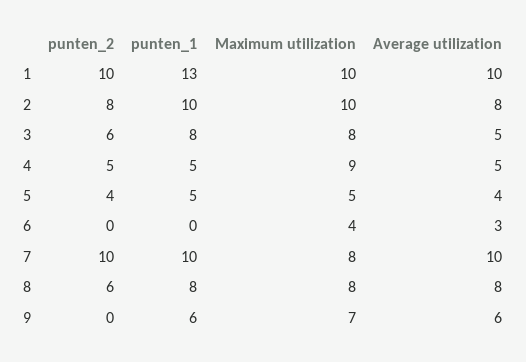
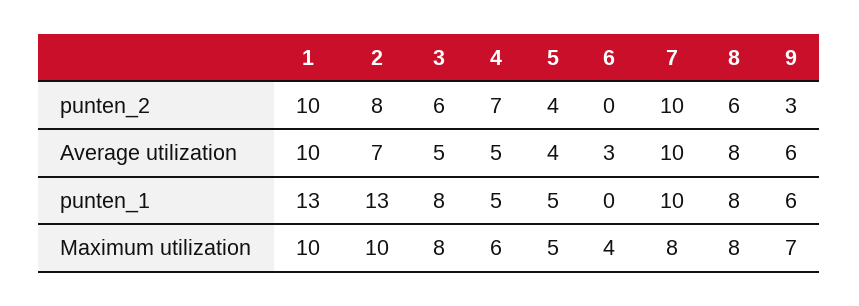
  {
    "punten_2": {
      "1": 10,
      "2": 8,
      "3": 6,
-     "4": 5,
+     "4": 7,
      "5": 4,
      "6": 0,
      "7": 10,
      "8": 6,
-     "9": 0
+     "9": 3
    },
    "punten_1": {
      "1": 13,
-     "2": 10,
+     "2": 13,
      "3": 8,
      "4": 5,
      "5": 5,
      "6": 0,
      "7": 10,
      "8": 8,
      "9": 6
    },
    "Maximum utilization": {
      "1": 10,
      "2": 10,
      "3": 8,
-     "4": 9,
+     "4": 6,
      "5": 5,
      "6": 4,
      "7": 8,
      "8": 8,
      "9": 7
    },
    "Average utilization": {
      "1": 10,
-     "2": 8,
+     "2": 7,
      "3": 5,
      "4": 5,
      "5": 4,
      "6": 3,
      "7": 10,
      "8": 8,
      "9": 6
    }
  }

